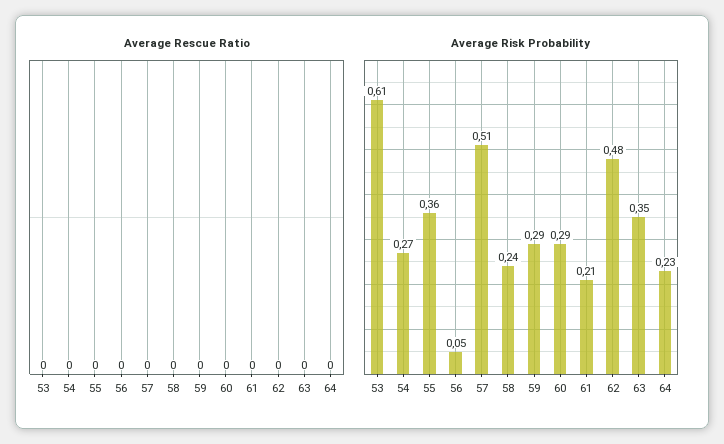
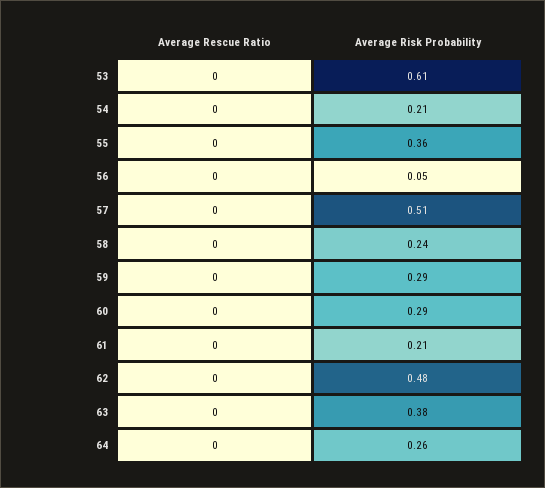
  {
    "Average Rescue Ratio": {
      "53": 0,
      "54": 0,
      "55": 0,
      "56": 0,
      "57": 0,
      "58": 0,
      "59": 0,
      "60": 0,
      "61": 0,
      "62": 0,
      "63": 0,
      "64": 0
    },
    "Average Risk Probability": {
      "53": 0.61,
-     "54": 0.27,
+     "54": 0.21,
      "55": 0.36,
      "56": 0.05,
      "57": 0.51,
      "58": 0.24,
      "59": 0.29,
      "60": 0.29,
      "61": 0.21,
      "62": 0.48,
-     "63": 0.35,
+     "63": 0.38,
-     "64": 0.23
+     "64": 0.26
    }
  }

